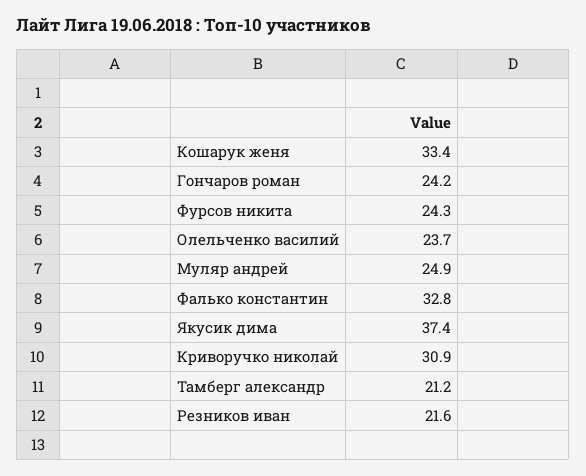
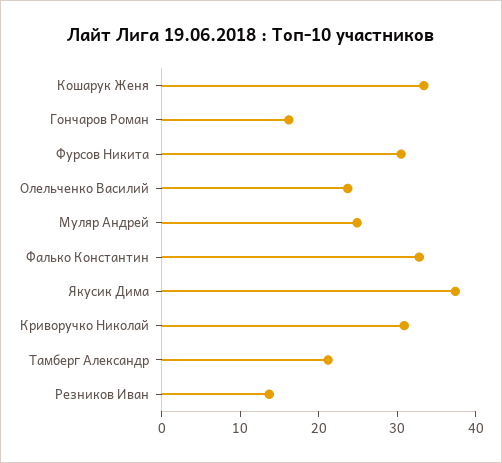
  {
    "Кошарук женя": 33.4,
-   "Гончаров роман": 24.2,
+   "Гончаров роман": 16,
-   "Фурсов никита": 24.3,
+   "Фурсов никита": 30,
    "Олельченко василий": 23.7,
    "Муляр андрей": 24.9,
    "Фалько константин": 32.8,
    "Якусик дима": 37.4,
    "Криворучко николай": 30.9,
    "Тамберг александр": 21.2,
-   "Резников иван": 21.6
+   "Резников иван": 14
  }

